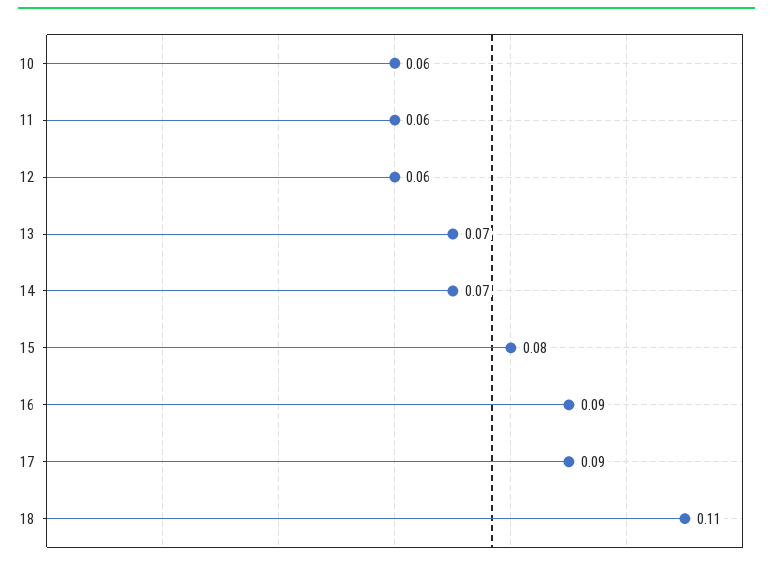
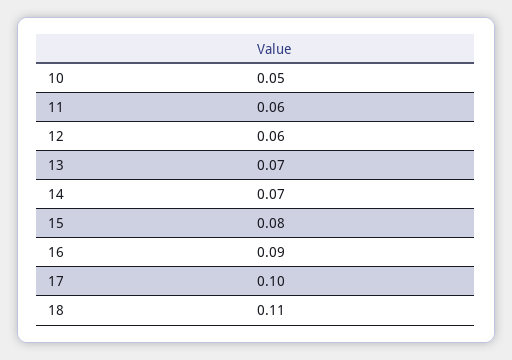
  {
-   "10": 0.06,
+   "10": 0.05,
    "11": 0.06,
    "12": 0.06,
    "13": 0.07,
    "14": 0.07,
    "15": 0.08,
    "16": 0.09,
-   "17": 0.09,
+   "17": 0.1,
    "18": 0.11
  }

